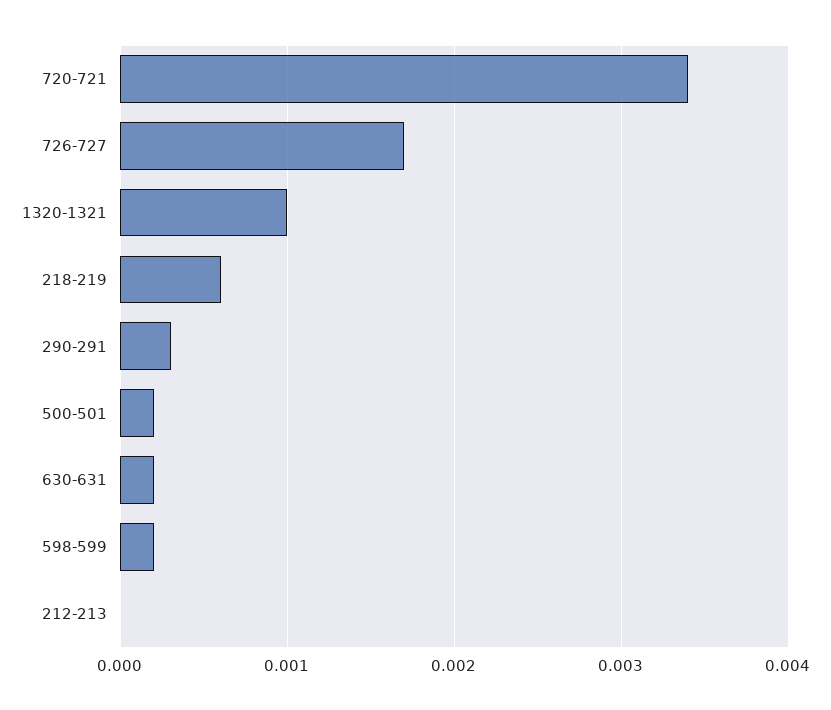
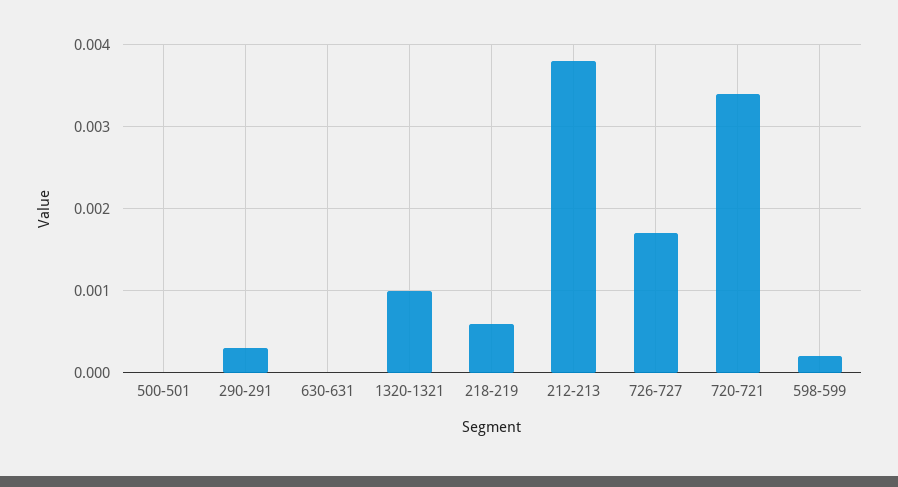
  {
    "720-721": 0.0034,
    "726-727": 0.0017,
    "1320-1321": 0.001,
    "218-219": 0.0006,
    "290-291": 0.0003,
-   "500-501": 0.0002,
+   "500-501": 0,
-   "630-631": 0.0002,
+   "630-631": 0,
    "598-599": 0.0002,
-   "212-213": 0
+   "212-213": 0.0038
  }

